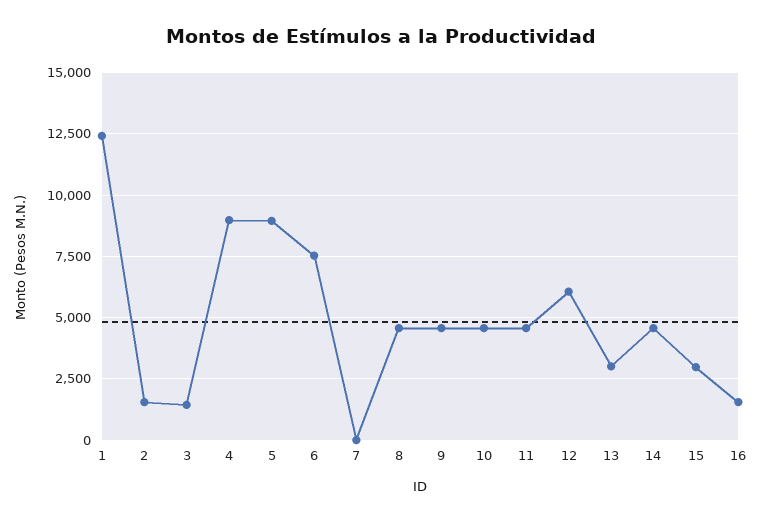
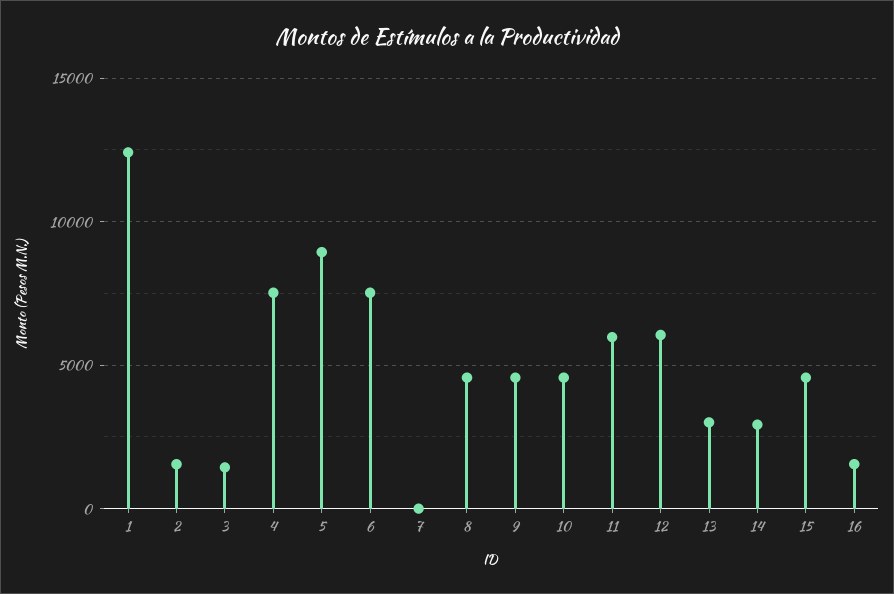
  {
    "1": 12500,
    "2": 1500,
    "3": 1500,
-   "4": 9000,
+   "4": 7500,
    "5": 9000,
    "6": 7500,
    "7": 0,
    "8": 4500,
    "9": 4500,
    "10": 4500,
-   "11": 4500,
+   "11": 6000,
    "12": 6000,
    "13": 3000,
-   "14": 4500,
+   "14": 3000,
-   "15": 3000,
+   "15": 4500,
    "16": 1500
  }

